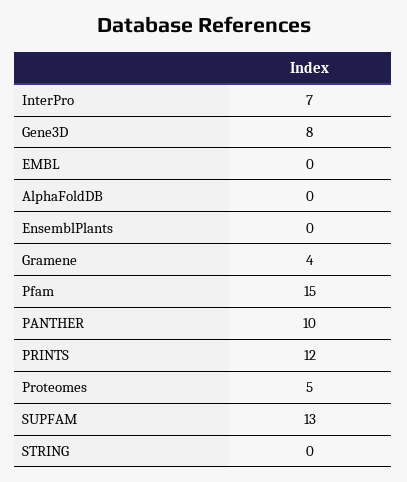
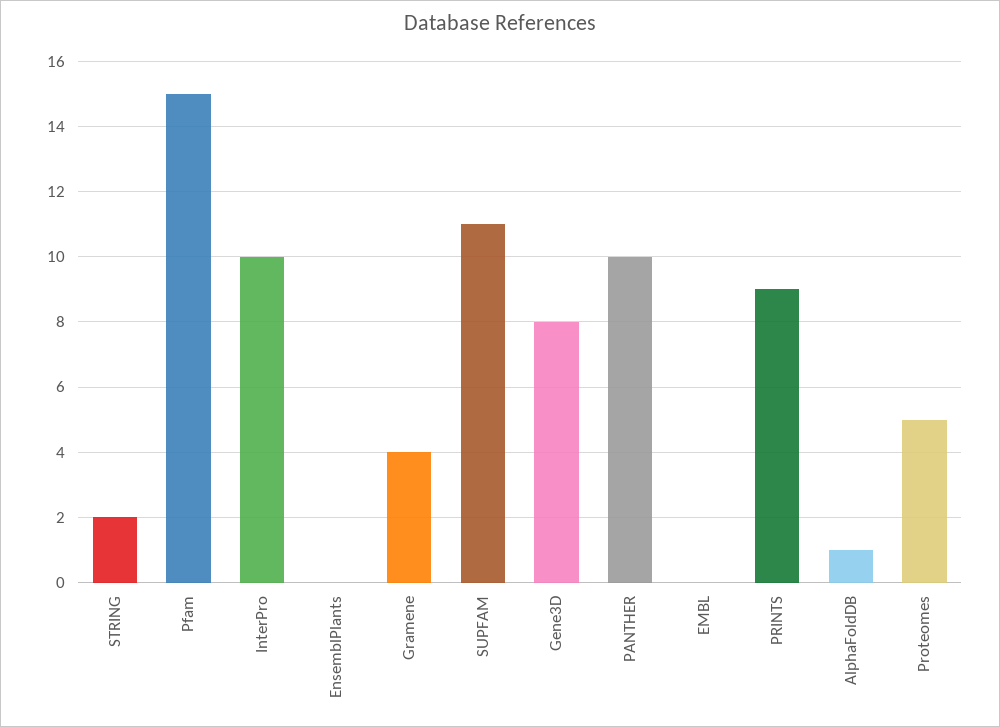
  {
-   "InterPro": 7,
+   "InterPro": 10,
    "Gene3D": 8,
    "EMBL": 0,
-   "AlphaFoldDB": 0,
+   "AlphaFoldDB": 1,
    "EnsemblPlants": 0,
    "Gramene": 4,
    "Pfam": 15,
    "PANTHER": 10,
-   "PRINTS": 12,
+   "PRINTS": 9,
    "Proteomes": 5,
-   "SUPFAM": 13,
+   "SUPFAM": 11,
-   "STRING": 0
+   "STRING": 2
  }

